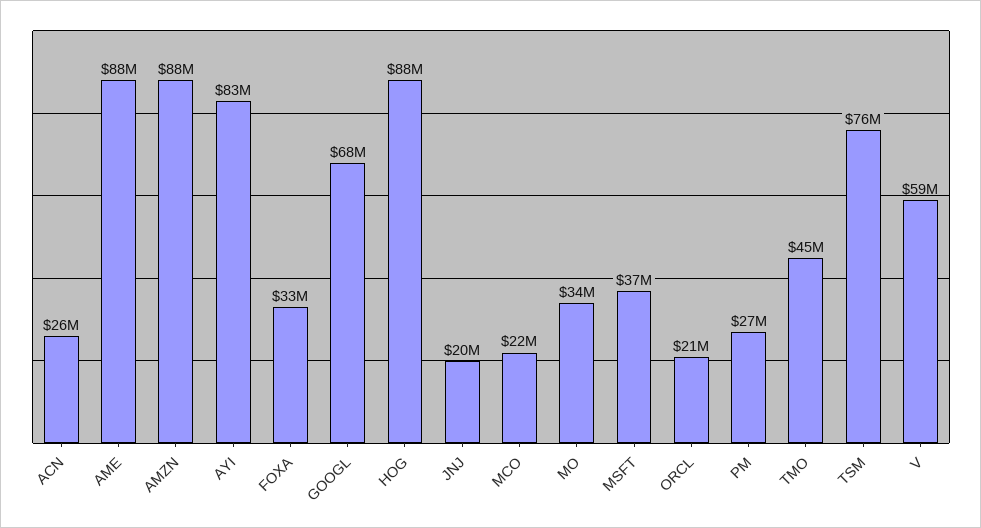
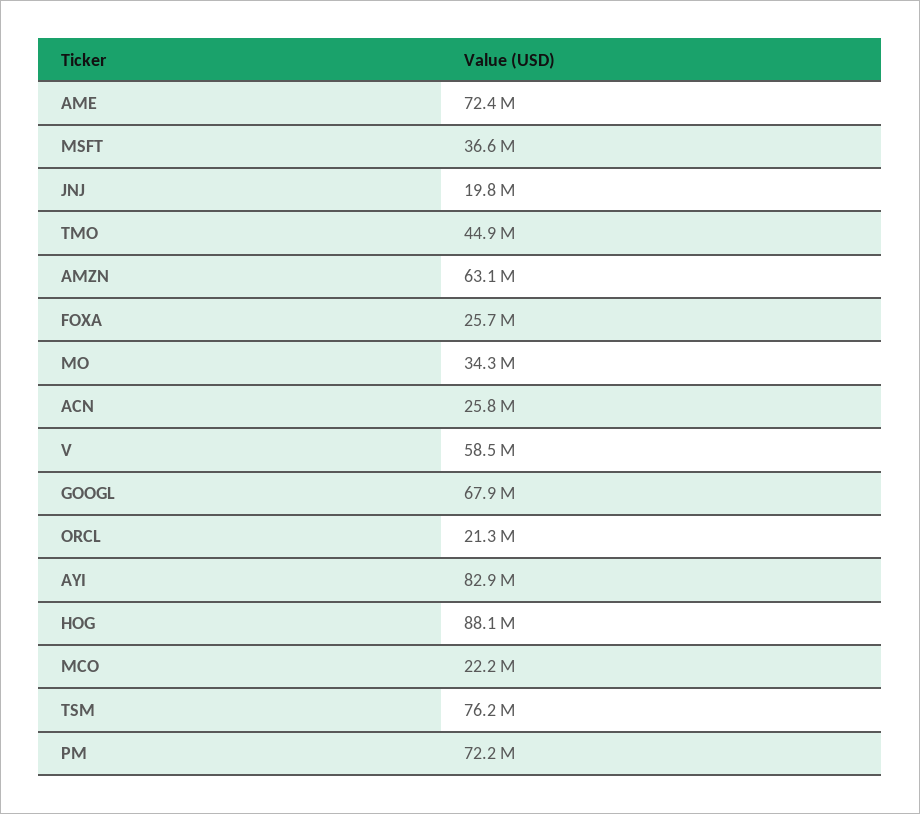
  {
    "ACN": 25800000,
-   "AME": 88000000,
+   "AME": 72400000,
-   "AMZN": 88000000,
+   "AMZN": 63100000,
    "AYI": 82900000,
-   "FOXA": 33000000,
+   "FOXA": 25700000,
    "GOOGL": 67900000,
    "HOG": 88100000,
    "JNJ": 19800000,
    "MCO": 22200000,
    "MO": 34300000,
    "MSFT": 36600000,
    "ORCL": 21300000,
-   "PM": 27000000,
+   "PM": 72200000,
    "TMO": 44900000,
    "TSM": 76200000,
    "V": 58500000
  }

